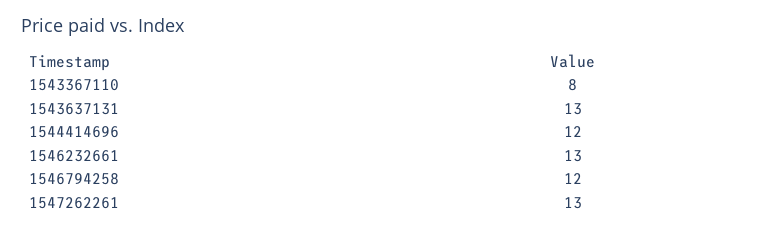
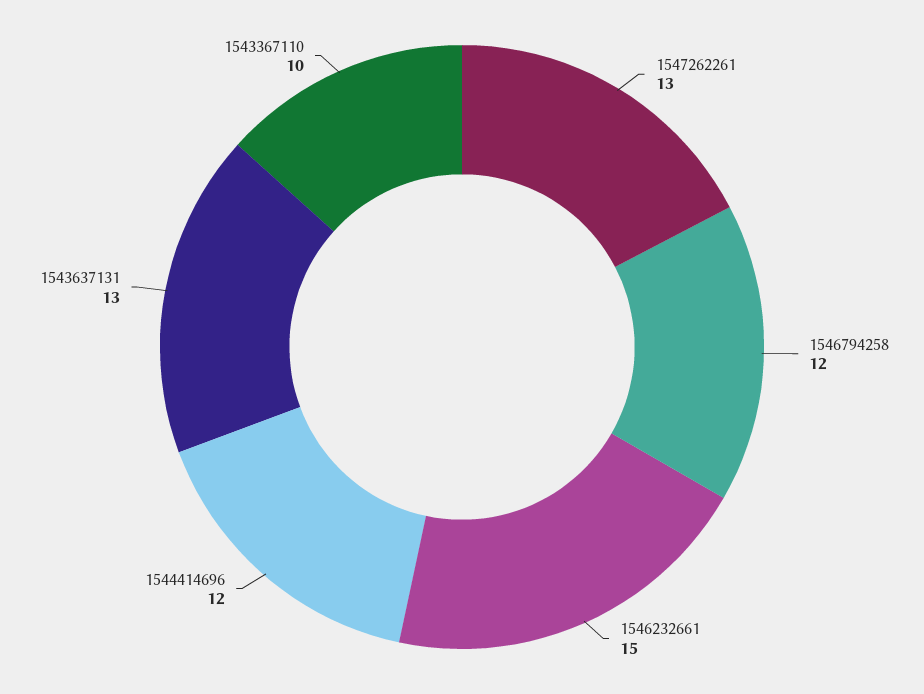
  {
-   "1543367110": 8,
+   "1543367110": 10,
    "1543637131": 13,
    "1544414696": 12,
-   "1546232661": 13,
+   "1546232661": 15,
    "1546794258": 12,
    "1547262261": 13
  }

